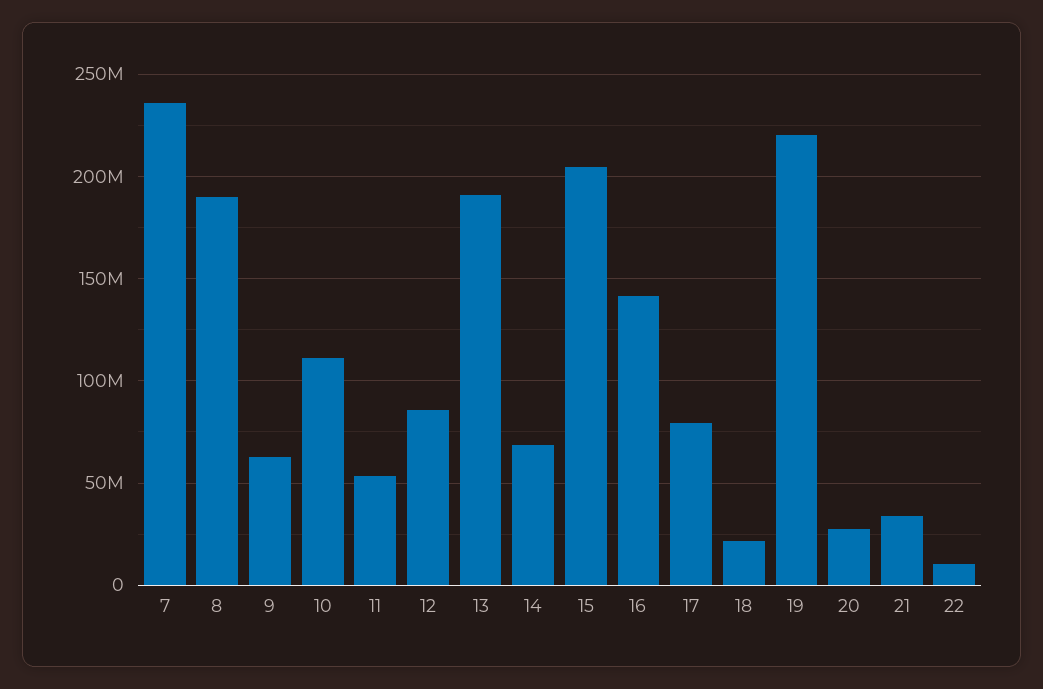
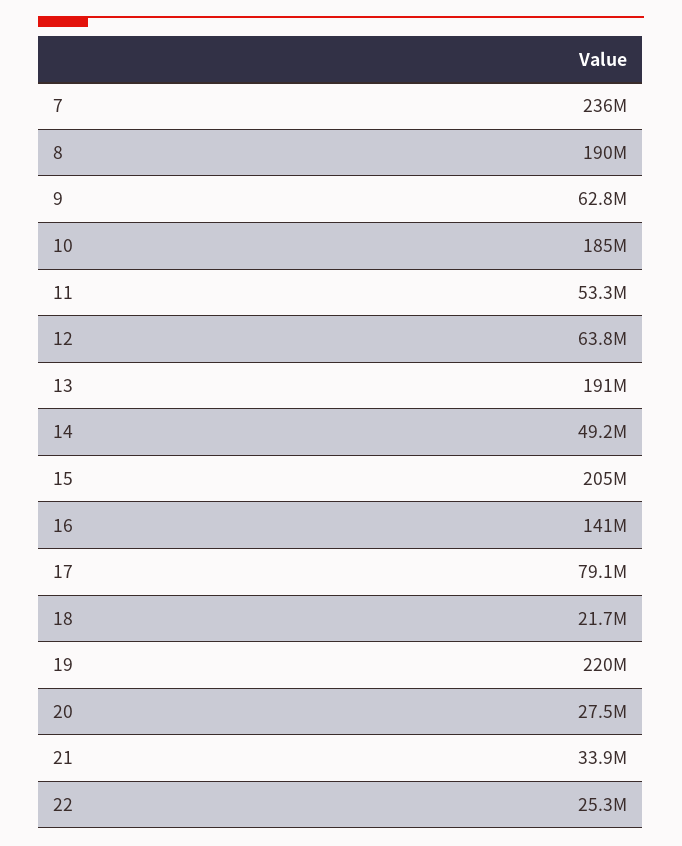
  {
    "7": 236000000,
    "8": 190000000,
    "9": 62800000,
-   "10": 110000000,
+   "10": 185000000,
    "11": 53300000,
-   "12": 85000000,
+   "12": 63800000,
    "13": 191000000,
-   "14": 70000000,
+   "14": 49200000,
    "15": 205000000,
    "16": 141000000,
    "17": 79100000,
    "18": 21700000,
    "19": 220000000,
    "20": 27500000,
    "21": 33900000,
-   "22": 10000000
+   "22": 25300000
  }

